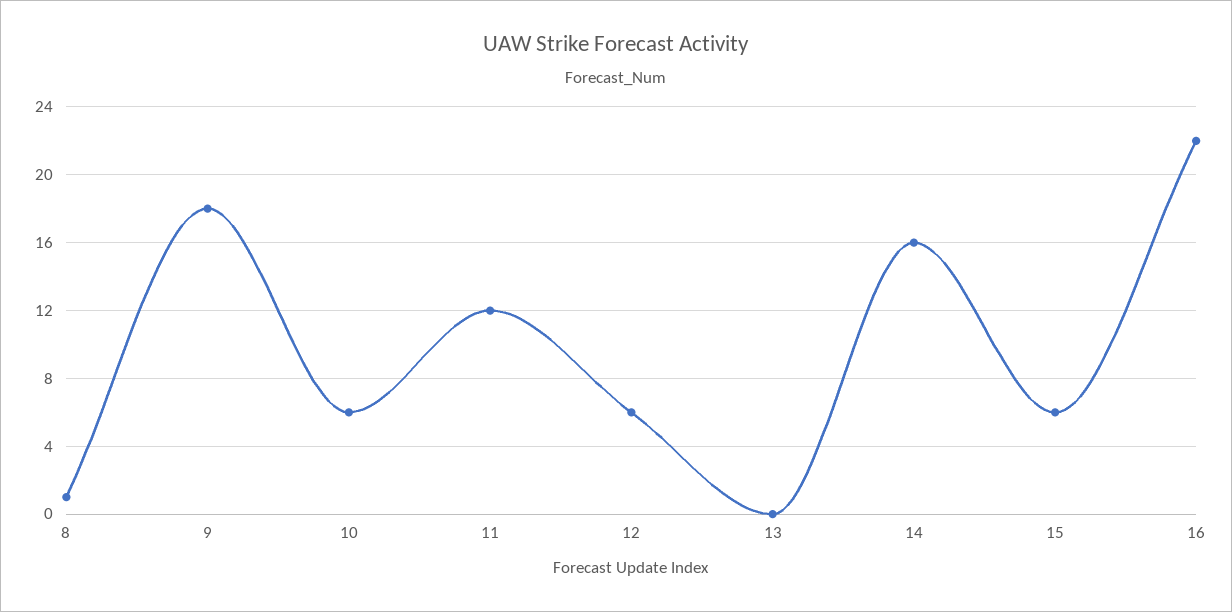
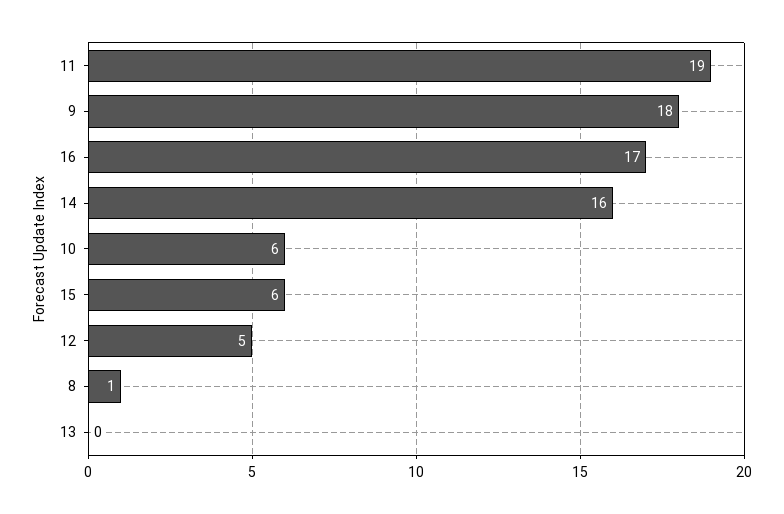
  {
    "8": 1,
    "9": 18,
    "10": 6,
-   "11": 12,
+   "11": 19,
-   "12": 6,
+   "12": 5,
    "13": 0,
    "14": 16,
    "15": 6,
-   "16": 22
+   "16": 17
  }

